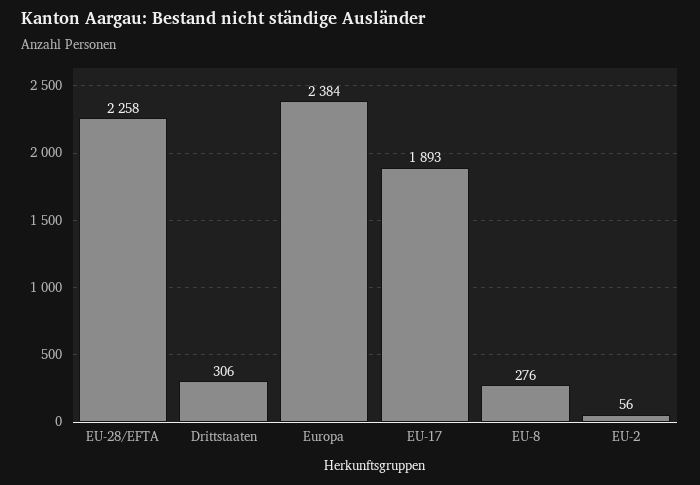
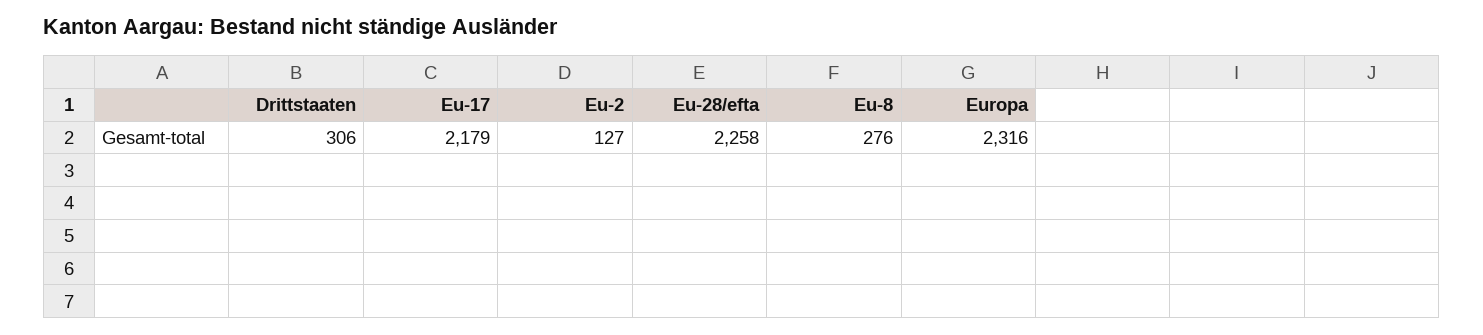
  {
    "EU-28/EFTA": 2258,
    "Drittstaaten": 306,
-   "Europa": 2384,
+   "Europa": 2316,
-   "EU-17": 1893,
+   "EU-17": 2179,
    "EU-8": 276,
-   "EU-2": 56
+   "EU-2": 127
  }

